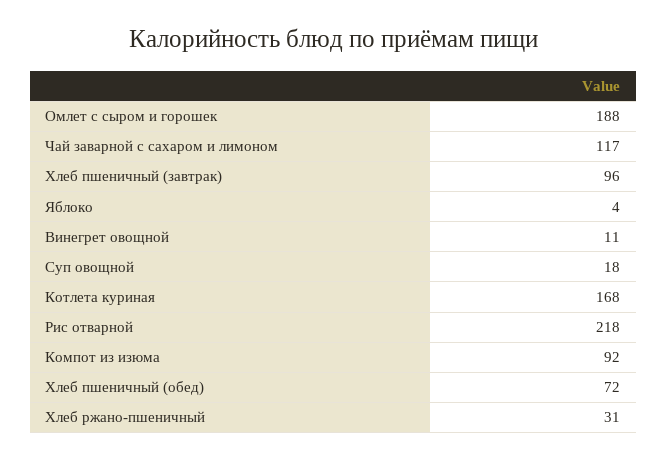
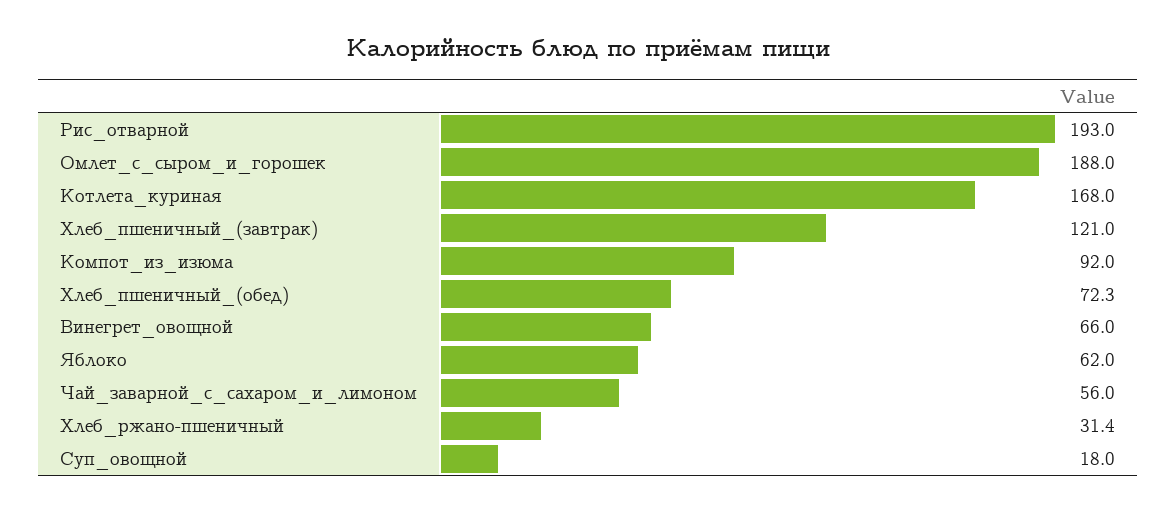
  {
    "Омлет с сыром и горошек": 188,
-   "Чай заварной с сахаром и лимоном": 117,
+   "Чай заварной с сахаром и лимоном": 56,
-   "Хлеб пшеничный (завтрак)": 96,
+   "Хлеб пшеничный (завтрак)": 121,
-   "Яблоко": 4,
+   "Яблоко": 62,
-   "Винегрет овощной": 11,
+   "Винегрет овощной": 66,
    "Суп овощной": 18,
    "Котлета куриная": 168,
-   "Рис отварной": 218,
+   "Рис отварной": 193,
    "Компот из изюма": 92,
    "Хлеб пшеничный (обед)": 72.3,
    "Хлеб ржано-пшеничный": 31.4
  }

